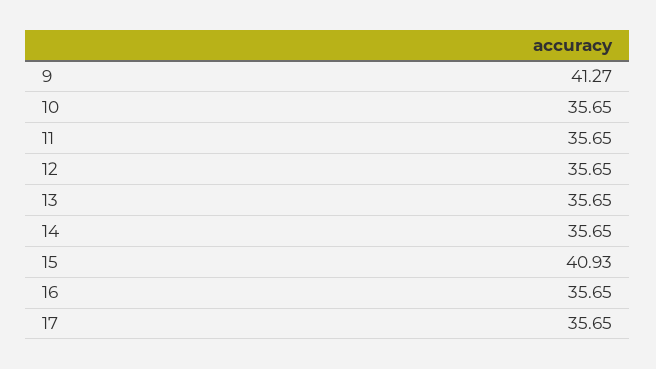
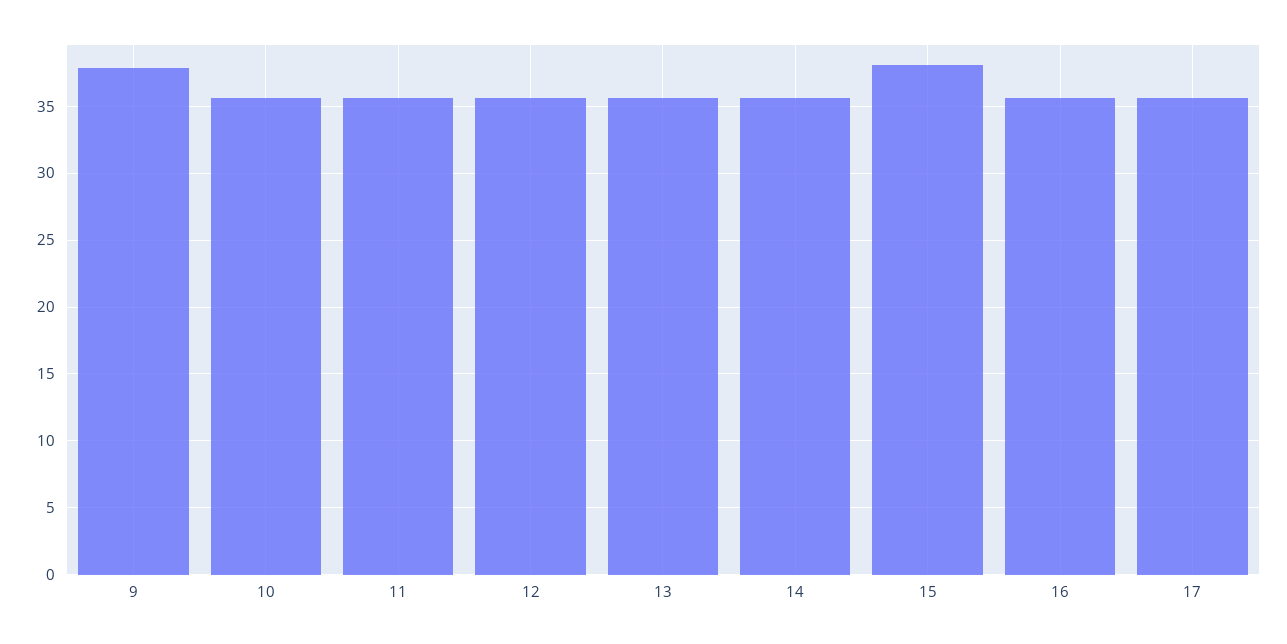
  {
-   "9": 41.27,
+   "9": 38,
    "10": 35.65,
    "11": 35.65,
    "12": 35.65,
    "13": 35.65,
    "14": 35.65,
-   "15": 40.93,
+   "15": 38,
    "16": 35.65,
    "17": 35.65
  }

